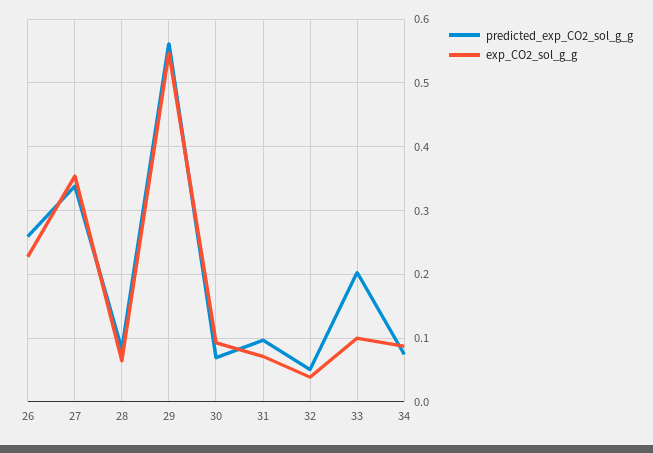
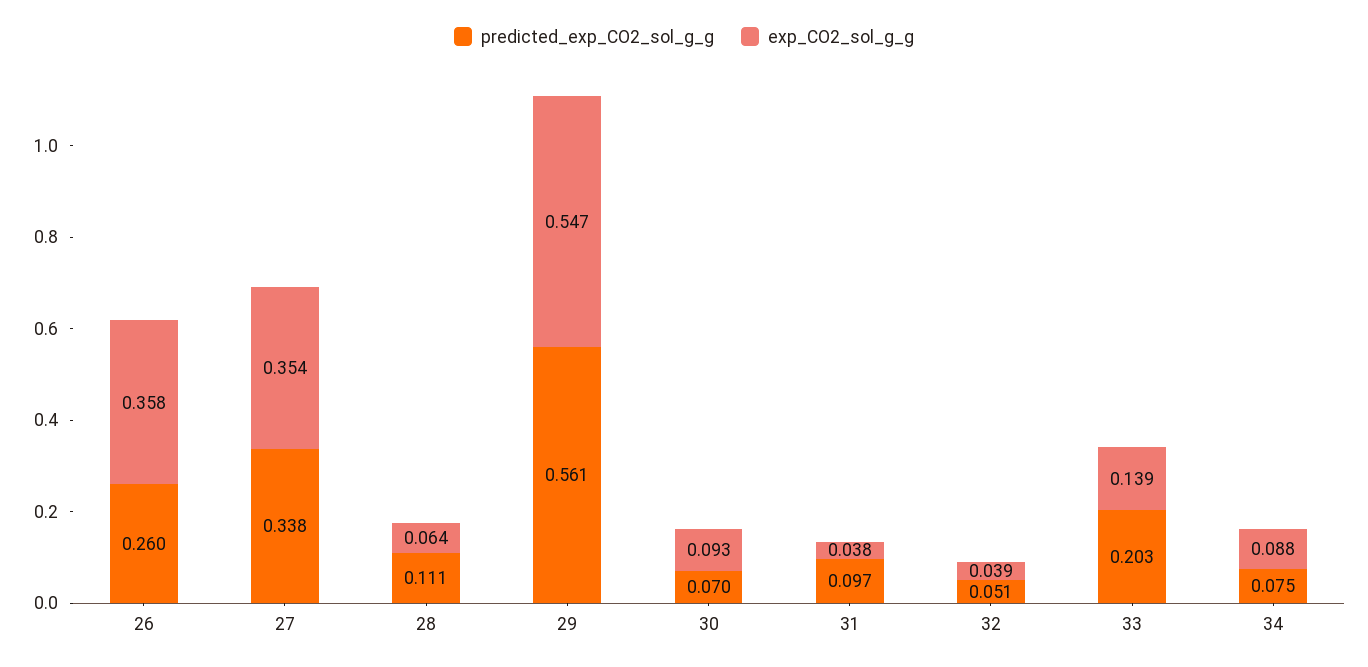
  {
    "predicted_exp_CO2_sol_g_g": {
      "26": 0.26,
      "27": 0.338,
-     "28": 0.08,
+     "28": 0.111,
      "29": 0.561,
      "30": 0.07,
      "31": 0.097,
      "32": 0.051,
      "33": 0.203,
      "34": 0.075
    },
    "exp_CO2_sol_g_g": {
-     "26": 0.23,
+     "26": 0.358,
      "27": 0.354,
      "28": 0.064,
      "29": 0.547,
      "30": 0.093,
-     "31": 0.07,
+     "31": 0.038,
      "32": 0.039,
-     "33": 0.1,
+     "33": 0.139,
      "34": 0.088
    }
  }

